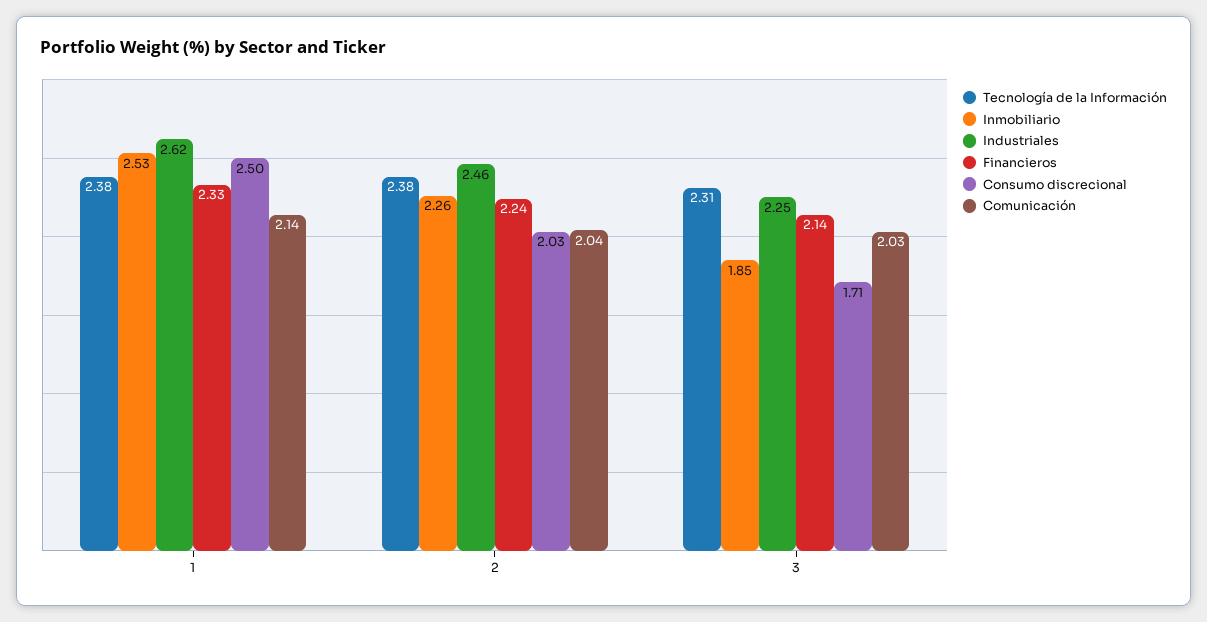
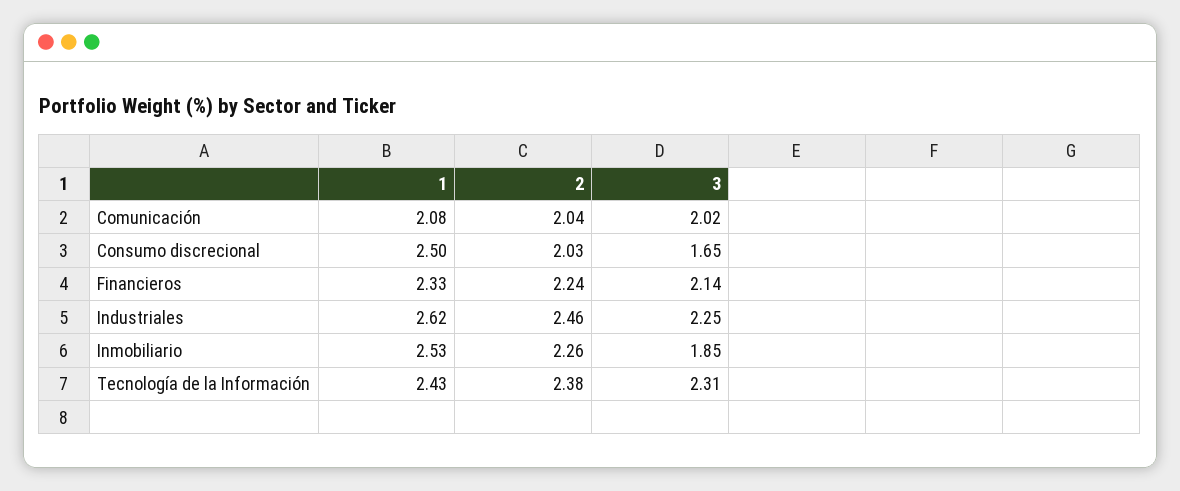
  {
    "Tecnología de la Información": {
-     "1": 2.38,
+     "1": 2.43,
      "2": 2.38,
      "3": 2.31
    },
    "Inmobiliario": {
      "1": 2.53,
      "2": 2.26,
      "3": 1.85
    },
    "Industriales": {
      "1": 2.62,
      "2": 2.46,
      "3": 2.25
    },
    "Financieros": {
      "1": 2.33,
      "2": 2.24,
      "3": 2.14
    },
    "Consumo discrecional": {
      "1": 2.5,
      "2": 2.03,
-     "3": 1.71
+     "3": 1.65
    },
    "Comunicación": {
-     "1": 2.14,
+     "1": 2.08,
      "2": 2.04,
-     "3": 2.03
+     "3": 2.02
    }
  }

